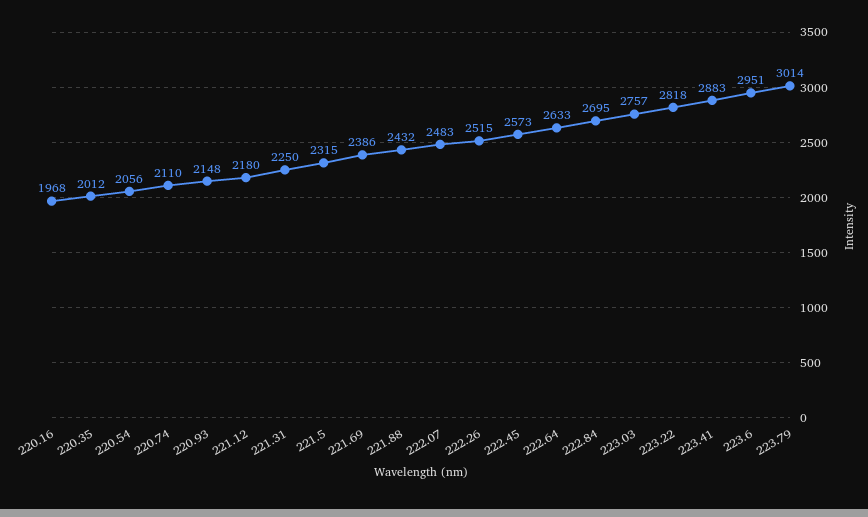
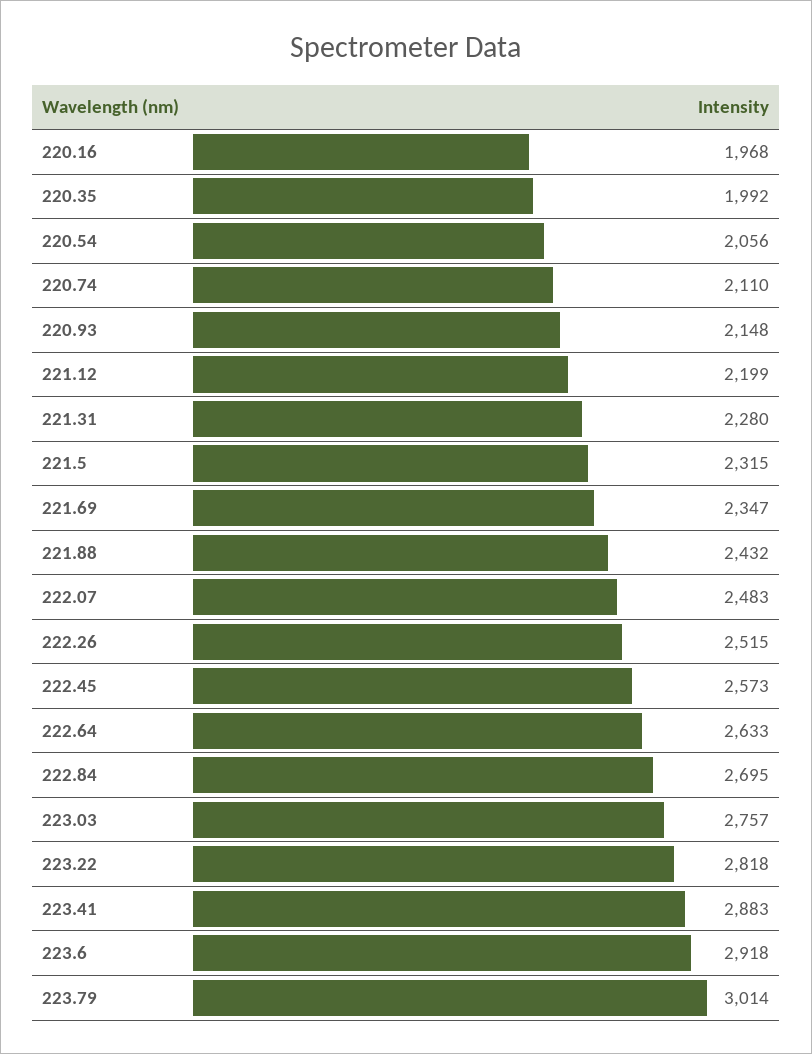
  {
    "220.16": 1968,
-   "220.35": 2012,
+   "220.35": 1992,
    "220.54": 2056,
    "220.74": 2110,
    "220.93": 2148,
-   "221.12": 2180,
+   "221.12": 2199,
-   "221.31": 2250,
+   "221.31": 2280,
    "221.5": 2315,
-   "221.69": 2386,
+   "221.69": 2347,
    "221.88": 2432,
    "222.07": 2483,
    "222.26": 2515,
    "222.45": 2573,
    "222.64": 2633,
    "222.84": 2695,
    "223.03": 2757,
    "223.22": 2818,
    "223.41": 2883,
-   "223.6": 2951,
+   "223.6": 2918,
    "223.79": 3014
  }

